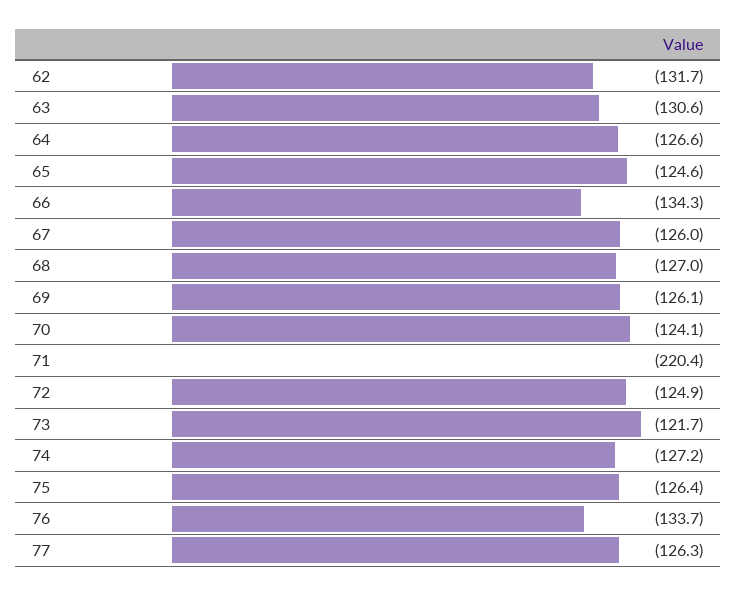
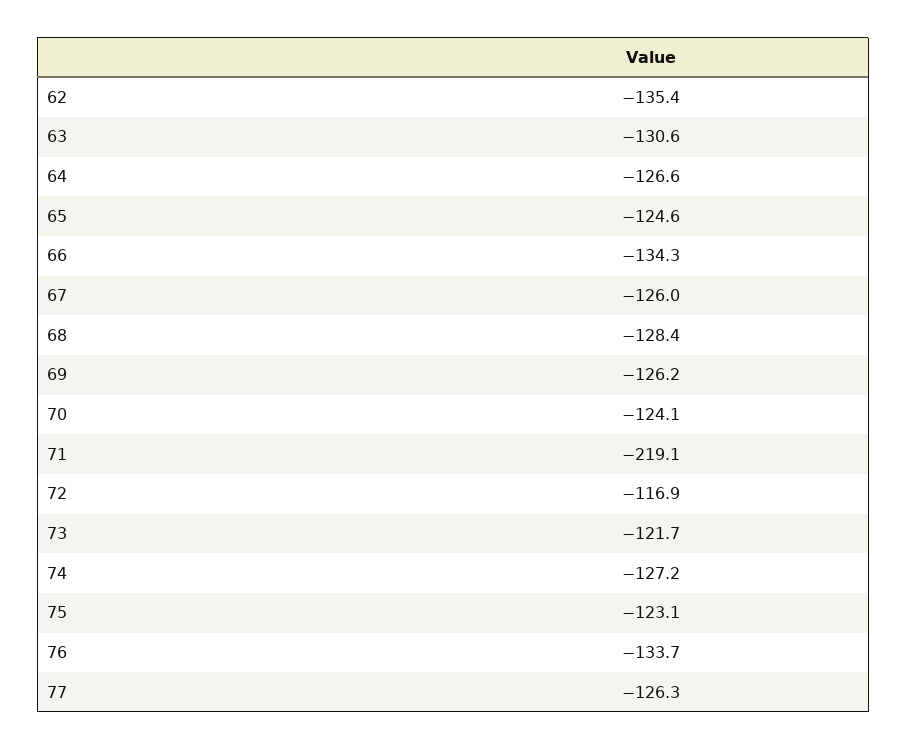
  {
-   "62": -131.7,
+   "62": -135.4,
    "63": -130.6,
    "64": -126.6,
    "65": -124.6,
    "66": -134.3,
    "67": -126,
-   "68": -127,
+   "68": -128.4,
-   "69": -126.1,
+   "69": -126.2,
    "70": -124.1,
-   "71": -220.4,
+   "71": -219.1,
-   "72": -124.9,
+   "72": -116.9,
    "73": -121.7,
    "74": -127.2,
-   "75": -126.4,
+   "75": -123.1,
    "76": -133.7,
    "77": -126.3
  }

